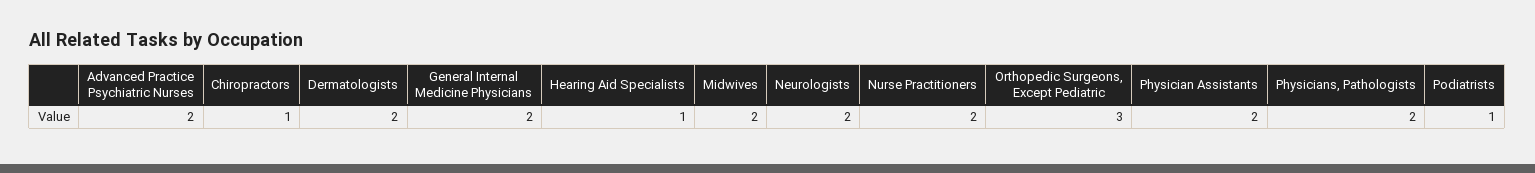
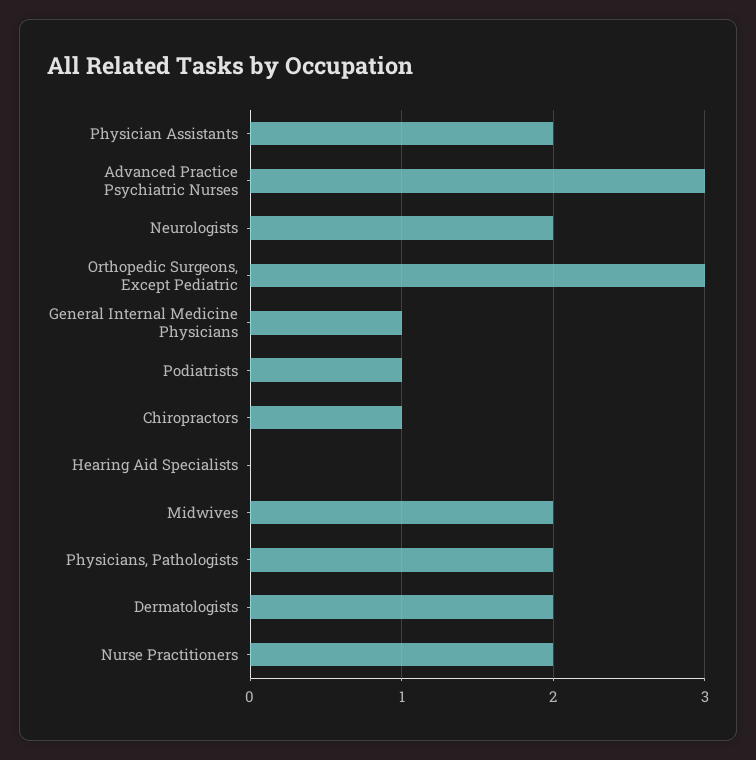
  {
-   "Advanced Practice Psychiatric Nurses": 2,
+   "Advanced Practice Psychiatric Nurses": 3,
    "Chiropractors": 1,
    "Dermatologists": 2,
-   "General Internal Medicine Physicians": 2,
+   "General Internal Medicine Physicians": 1,
-   "Hearing Aid Specialists": 1,
+   "Hearing Aid Specialists": 0,
    "Midwives": 2,
    "Neurologists": 2,
    "Nurse Practitioners": 2,
    "Orthopedic Surgeons, Except Pediatric": 3,
    "Physician Assistants": 2,
    "Physicians, Pathologists": 2,
    "Podiatrists": 1
  }

